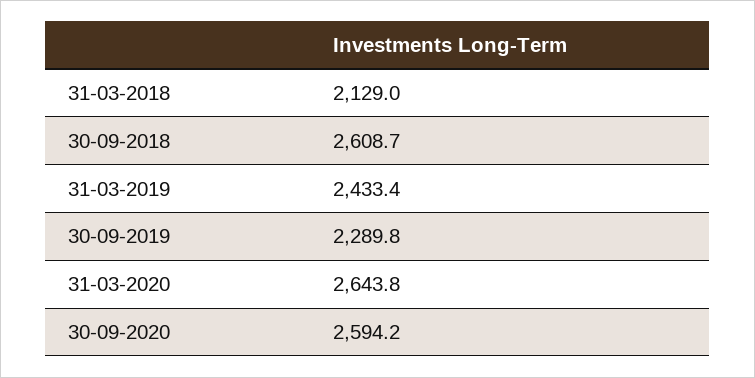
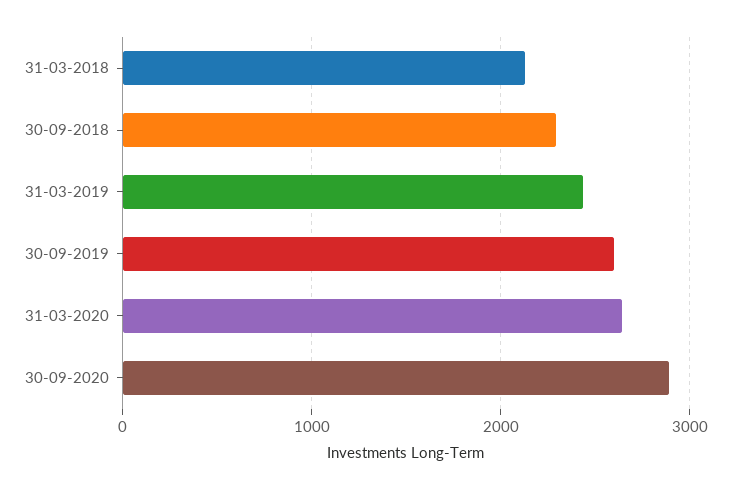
  {
    "31-03-2018": 2129,
-   "30-09-2018": 2608.7,
+   "30-09-2018": 2300,
    "31-03-2019": 2433.4,
-   "30-09-2019": 2289.8,
+   "30-09-2019": 2600,
    "31-03-2020": 2643.8,
-   "30-09-2020": 2594.2
+   "30-09-2020": 2900
  }

